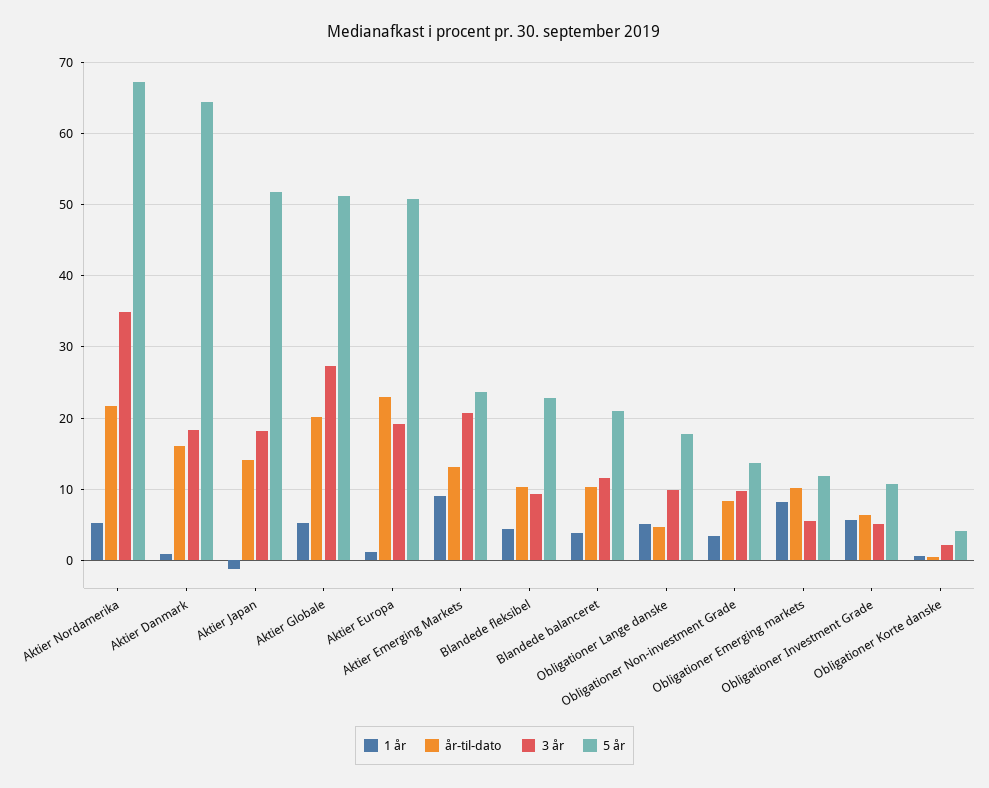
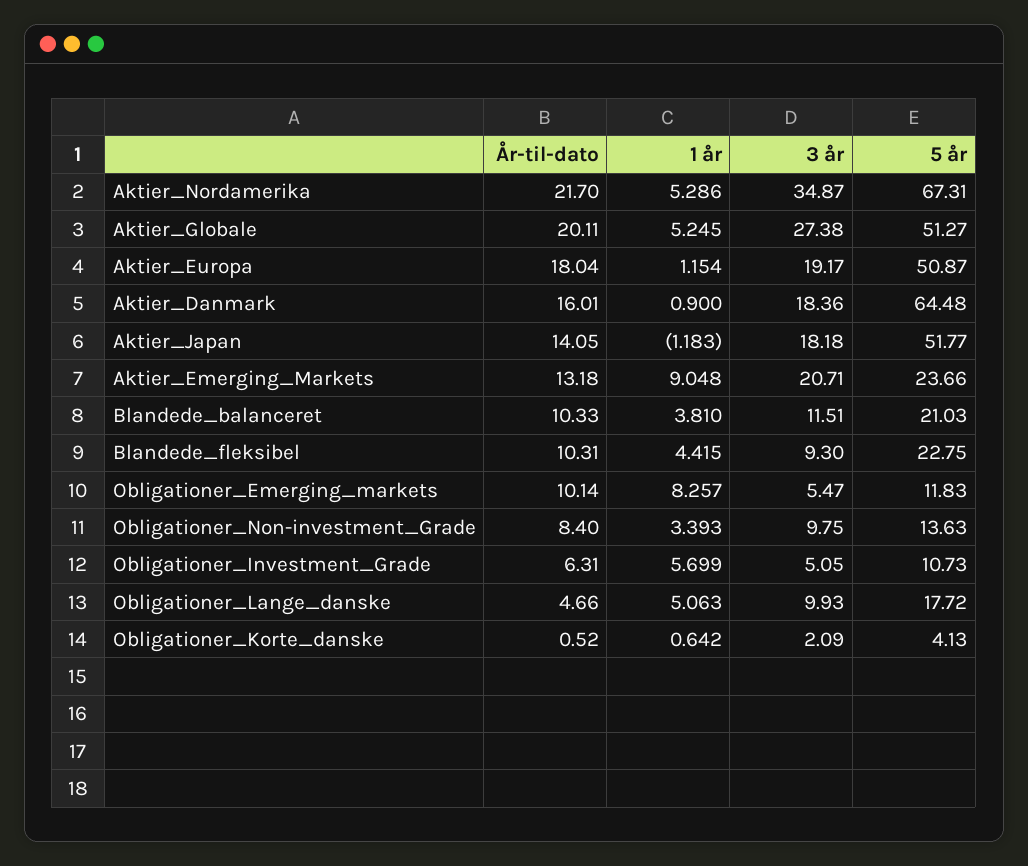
  {
    "1 år": {
      "Aktier Nordamerika": 5.286,
      "Aktier Danmark": 0.9,
      "Aktier Japan": -1.183,
      "Aktier Globale": 5.245,
      "Aktier Europa": 1.154,
      "Aktier Emerging Markets": 9.048,
      "Blandede fleksibel": 4.415,
      "Blandede balanceret": 3.81,
      "Obligationer Lange danske": 5.063,
      "Obligationer Non-investment Grade": 3.393,
      "Obligationer Emerging markets": 8.257,
      "Obligationer Investment Grade": 5.699,
      "Obligationer Korte danske": 0.642
    },
    "år-til-dato": {
      "Aktier Nordamerika": 21.7,
      "Aktier Danmark": 16.01,
      "Aktier Japan": 14.05,
      "Aktier Globale": 20.11,
-     "Aktier Europa": 23,
+     "Aktier Europa": 18.04,
      "Aktier Emerging Markets": 13.18,
      "Blandede fleksibel": 10.31,
      "Blandede balanceret": 10.33,
      "Obligationer Lange danske": 4.66,
      "Obligationer Non-investment Grade": 8.4,
      "Obligationer Emerging markets": 10.14,
      "Obligationer Investment Grade": 6.31,
      "Obligationer Korte danske": 0.52
    },
    "3 år": {
      "Aktier Nordamerika": 34.87,
      "Aktier Danmark": 18.36,
      "Aktier Japan": 18.18,
      "Aktier Globale": 27.38,
      "Aktier Europa": 19.17,
      "Aktier Emerging Markets": 20.71,
      "Blandede fleksibel": 9.3,
      "Blandede balanceret": 11.51,
      "Obligationer Lange danske": 9.93,
      "Obligationer Non-investment Grade": 9.75,
      "Obligationer Emerging markets": 5.47,
      "Obligationer Investment Grade": 5.05,
      "Obligationer Korte danske": 2.09
    },
    "5 år": {
      "Aktier Nordamerika": 67.31,
      "Aktier Danmark": 64.48,
      "Aktier Japan": 51.77,
      "Aktier Globale": 51.27,
      "Aktier Europa": 50.87,
      "Aktier Emerging Markets": 23.66,
      "Blandede fleksibel": 22.75,
      "Blandede balanceret": 21.03,
      "Obligationer Lange danske": 17.72,
      "Obligationer Non-investment Grade": 13.63,
      "Obligationer Emerging markets": 11.83,
      "Obligationer Investment Grade": 10.73,
      "Obligationer Korte danske": 4.13
    }
  }

